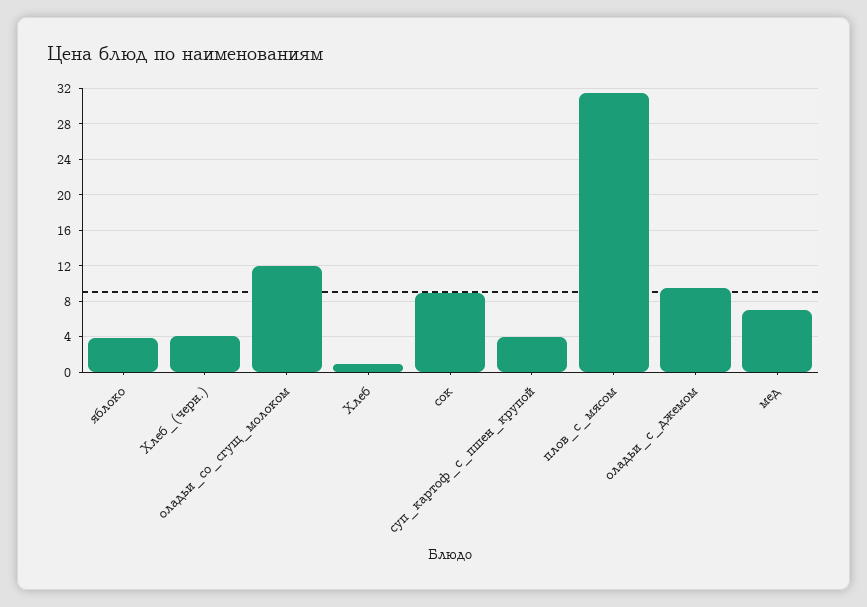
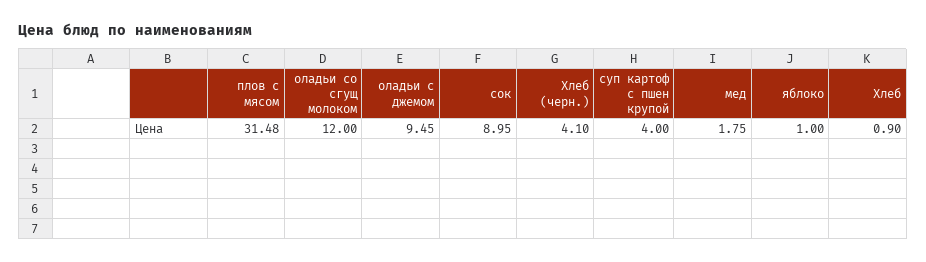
  {
-   "яблоко": 4,
+   "яблоко": 1,
    "Хлеб_(черн.)": 4.1,
    "оладьи_со_сгущ_молоком": 12,
    "Хлеб": 0.9,
    "сок": 8.95,
    "суп_картоф_с_пшен_крупой": 4,
    "плов_с_мясом": 31.48,
    "оладьи_с_джемом": 9.45,
-   "мед": 7
+   "мед": 1.75
  }

